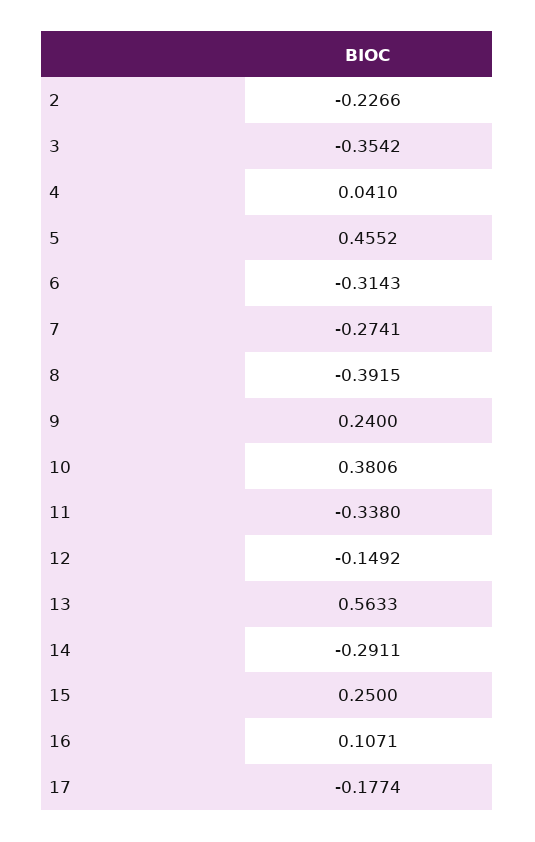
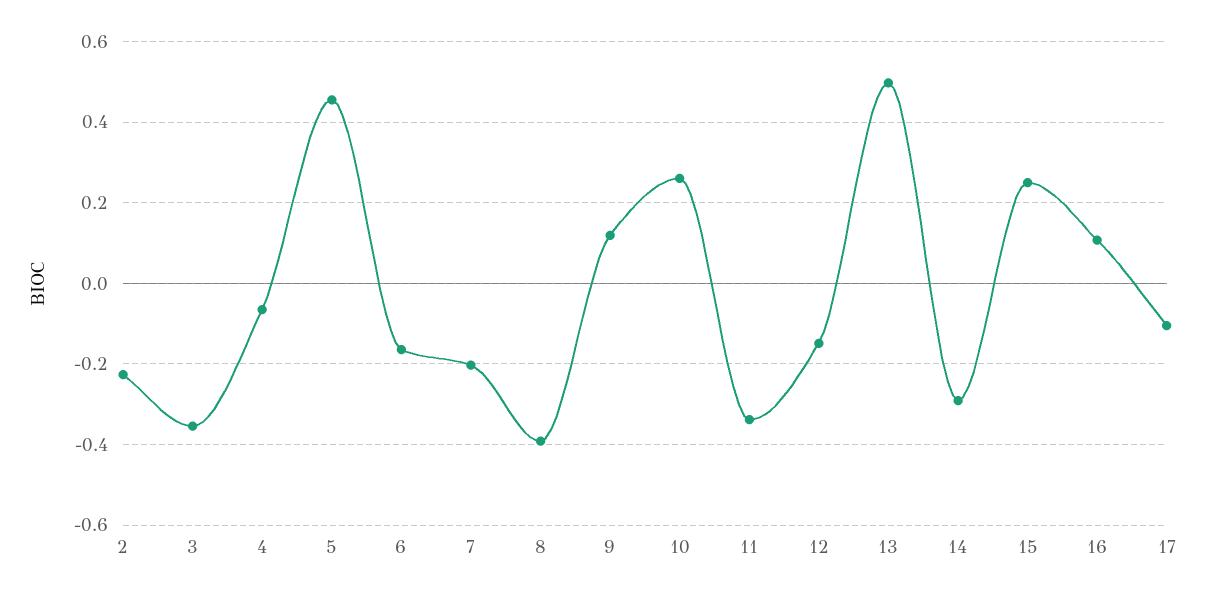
  {
    "2": -0.2266,
    "3": -0.3542,
-   "4": 0.041,
+   "4": -0.06,
    "5": 0.4552,
-   "6": -0.3143,
+   "6": -0.16,
-   "7": -0.2741,
+   "7": -0.2,
    "8": -0.3915,
-   "9": 0.24,
+   "9": 0.12,
-   "10": 0.3806,
+   "10": 0.26,
    "11": -0.338,
    "12": -0.1492,
-   "13": 0.5633,
+   "13": 0.5,
    "14": -0.2911,
    "15": 0.25,
    "16": 0.1071,
-   "17": -0.1774
+   "17": -0.1
  }

